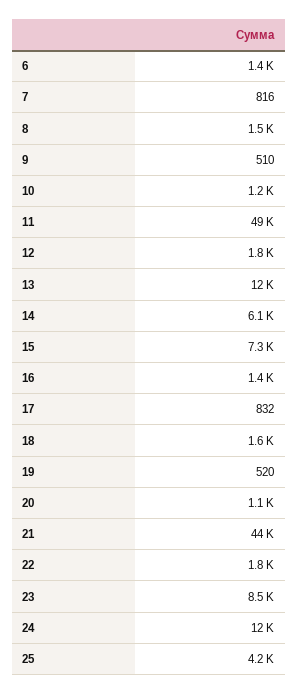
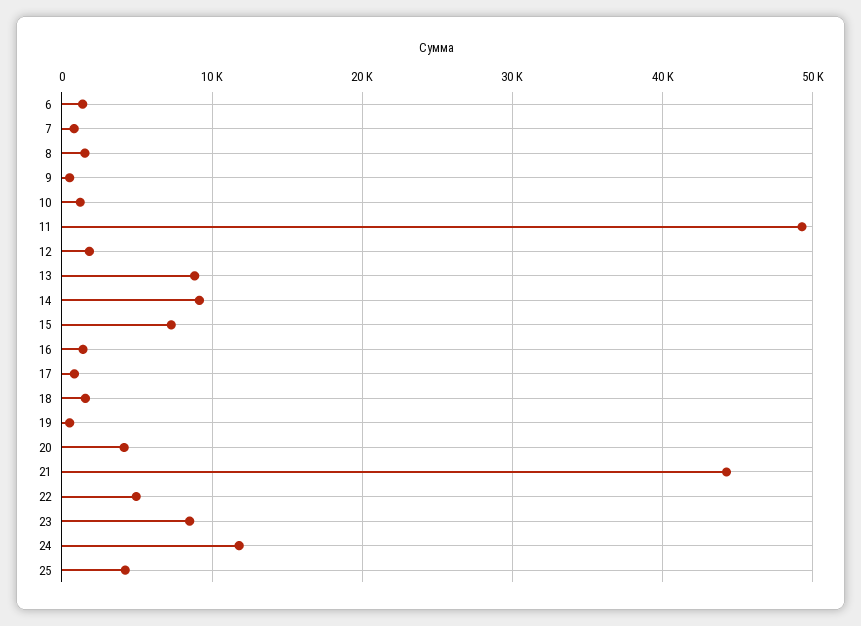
  {
    "6": 1400,
    "7": 816,
    "8": 1500,
    "9": 510,
    "10": 1200,
    "11": 49000,
    "12": 1800,
-   "13": 12000,
+   "13": 9000,
-   "14": 6100,
+   "14": 9000,
    "15": 7300,
    "16": 1400,
    "17": 832,
    "18": 1600,
    "19": 520,
-   "20": 1100,
+   "20": 4000,
    "21": 44000,
-   "22": 1800,
+   "22": 5000,
    "23": 8500,
    "24": 12000,
    "25": 4200
  }

